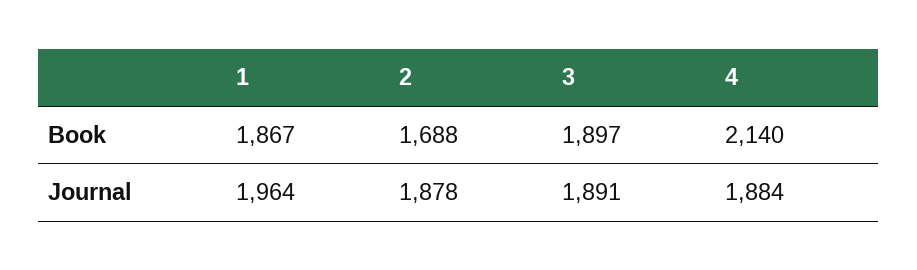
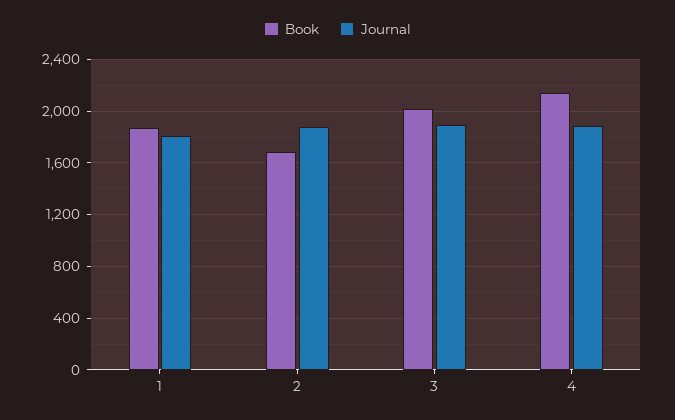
  {
    "Book": {
      "1": 1867,
      "2": 1688,
-     "3": 1897,
+     "3": 2000,
      "4": 2140
    },
    "Journal": {
-     "1": 1964,
+     "1": 1800,
      "2": 1878,
      "3": 1891,
      "4": 1884
    }
  }

